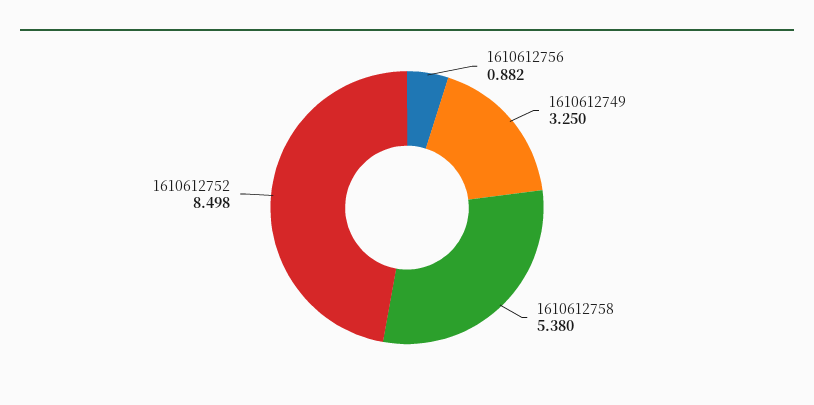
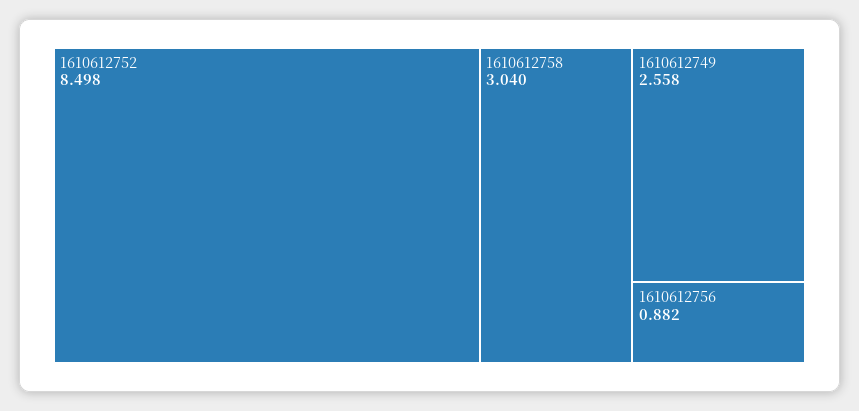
  {
    "1610612756": 0.882,
-   "1610612749": 3.25,
+   "1610612749": 2.558,
-   "1610612758": 5.38,
+   "1610612758": 3.04,
    "1610612752": 8.498
  }

